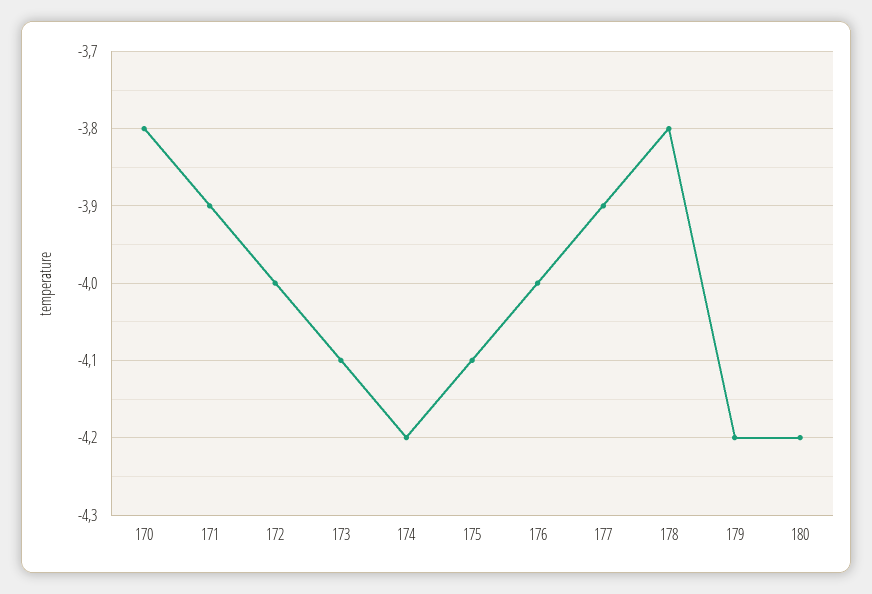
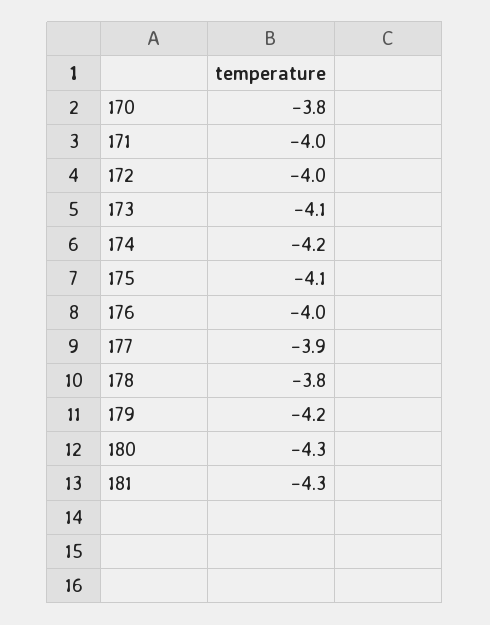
  {
    "170": -3.8,
-   "171": -3.9,
+   "171": -4,
    "172": -4,
    "173": -4.1,
    "174": -4.2,
    "175": -4.1,
    "176": -4,
    "177": -3.9,
    "178": -3.8,
    "179": -4.2,
-   "180": -4.2
+   "180": -4.3,
+   "181": -4.3
  }

